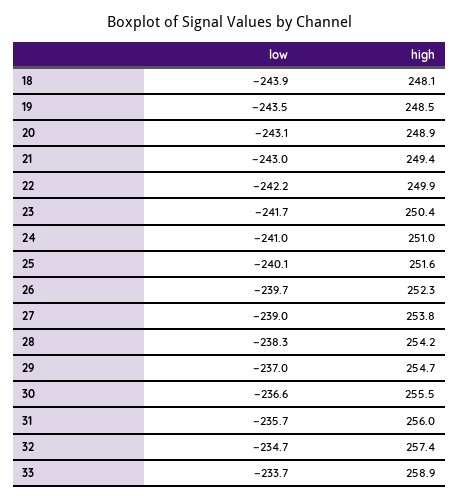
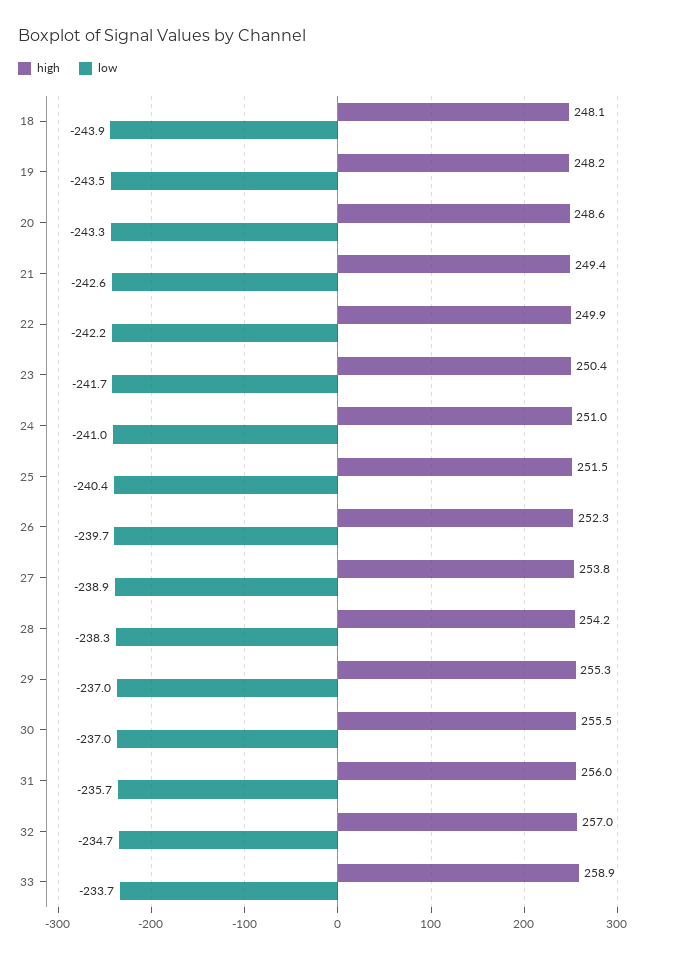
  {
    "low": {
      "18": -243.9,
      "19": -243.5,
-     "20": -243.1,
+     "20": -243.3,
-     "21": -243,
+     "21": -242.6,
      "22": -242.2,
      "23": -241.7,
      "24": -241,
-     "25": -240.1,
+     "25": -240.4,
      "26": -239.7,
-     "27": -239,
+     "27": -238.9,
      "28": -238.3,
      "29": -237,
-     "30": -236.6,
+     "30": -237,
      "31": -235.7,
      "32": -234.7,
      "33": -233.7
    },
    "high": {
      "18": 248.1,
-     "19": 248.5,
+     "19": 248.2,
-     "20": 248.9,
+     "20": 248.6,
      "21": 249.4,
      "22": 249.9,
      "23": 250.4,
      "24": 251,
-     "25": 251.6,
+     "25": 251.5,
      "26": 252.3,
      "27": 253.8,
      "28": 254.2,
-     "29": 254.7,
+     "29": 255.3,
      "30": 255.5,
      "31": 256,
-     "32": 257.4,
+     "32": 257,
      "33": 258.9
    }
  }

